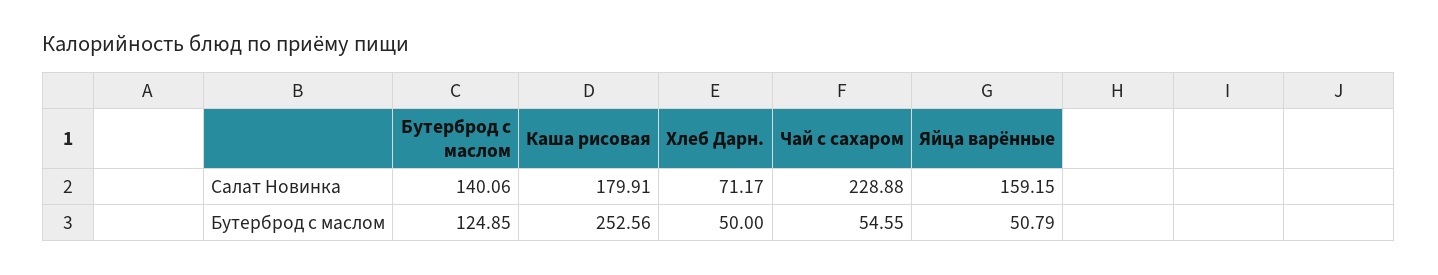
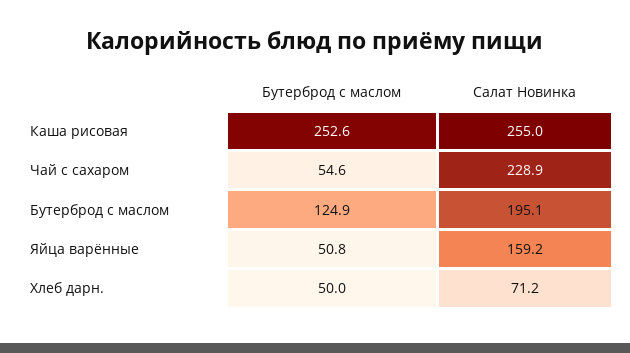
  {
    "Бутерброд c маслом": {
-     "Салат Новинка": 140.06,
+     "Салат Новинка": 195.1,
      "Бутерброд c маслом": 124.85
    },
    "Каша рисовая": {
-     "Салат Новинка": 179.91,
+     "Салат Новинка": 255,
      "Бутерброд c маслом": 252.56
    },
    "Хлеб Дарн.": {
      "Салат Новинка": 71.17,
      "Бутерброд c маслом": 50
    },
    "Чай с сахаром": {
      "Салат Новинка": 228.88,
      "Бутерброд c маслом": 54.55
    },
    "Яйца варённые": {
      "Салат Новинка": 159.15,
      "Бутерброд c маслом": 50.79
    }
  }

